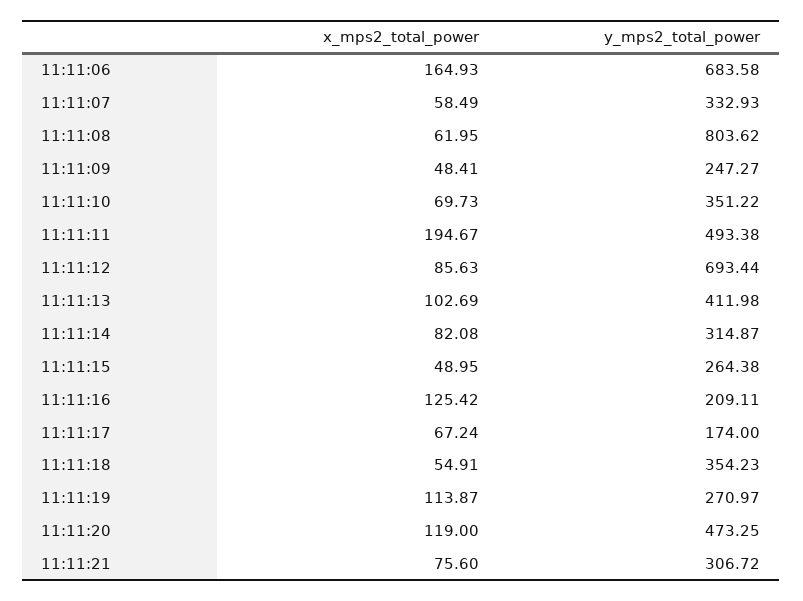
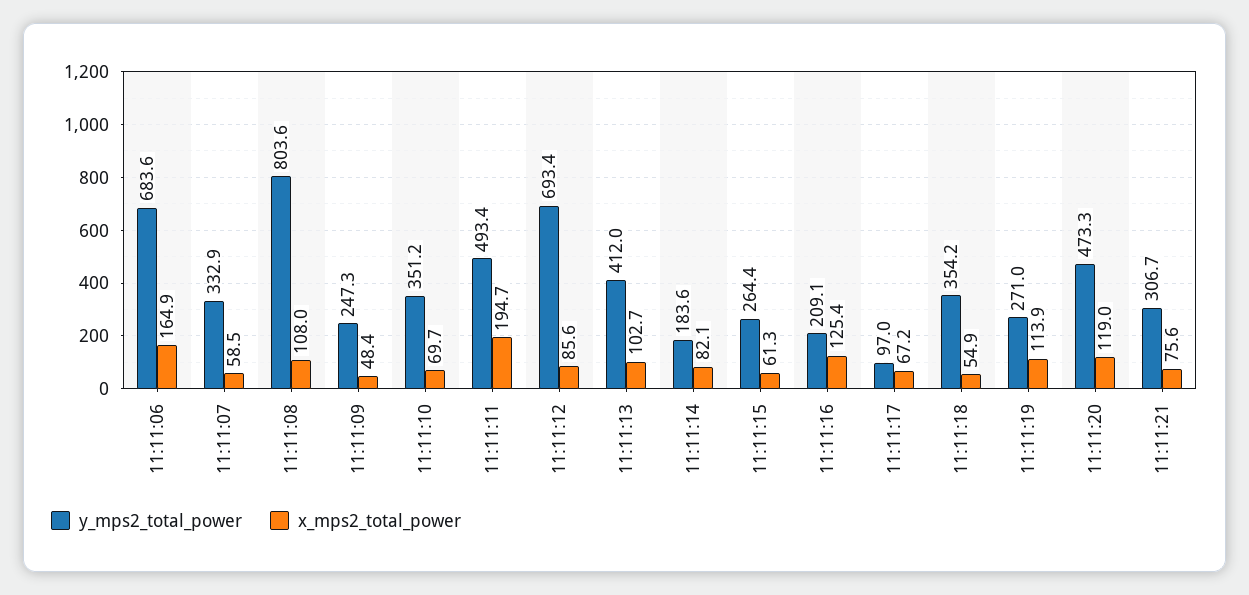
  {
    "x_mps2_total_power": {
      "11:11:06": 164.93,
      "11:11:07": 58.49,
-     "11:11:08": 61.95,
+     "11:11:08": 108,
      "11:11:09": 48.41,
      "11:11:10": 69.73,
      "11:11:11": 194.67,
      "11:11:12": 85.63,
      "11:11:13": 102.69,
      "11:11:14": 82.08,
-     "11:11:15": 48.95,
+     "11:11:15": 61.3,
      "11:11:16": 125.42,
      "11:11:17": 67.24,
      "11:11:18": 54.91,
      "11:11:19": 113.87,
      "11:11:20": 119,
      "11:11:21": 75.6
    },
    "y_mps2_total_power": {
      "11:11:06": 683.58,
      "11:11:07": 332.93,
      "11:11:08": 803.62,
      "11:11:09": 247.27,
      "11:11:10": 351.22,
      "11:11:11": 493.38,
      "11:11:12": 693.44,
      "11:11:13": 411.98,
-     "11:11:14": 314.87,
+     "11:11:14": 183.6,
      "11:11:15": 264.38,
      "11:11:16": 209.11,
-     "11:11:17": 174,
+     "11:11:17": 97,
      "11:11:18": 354.23,
      "11:11:19": 270.97,
      "11:11:20": 473.25,
      "11:11:21": 306.72
    }
  }

